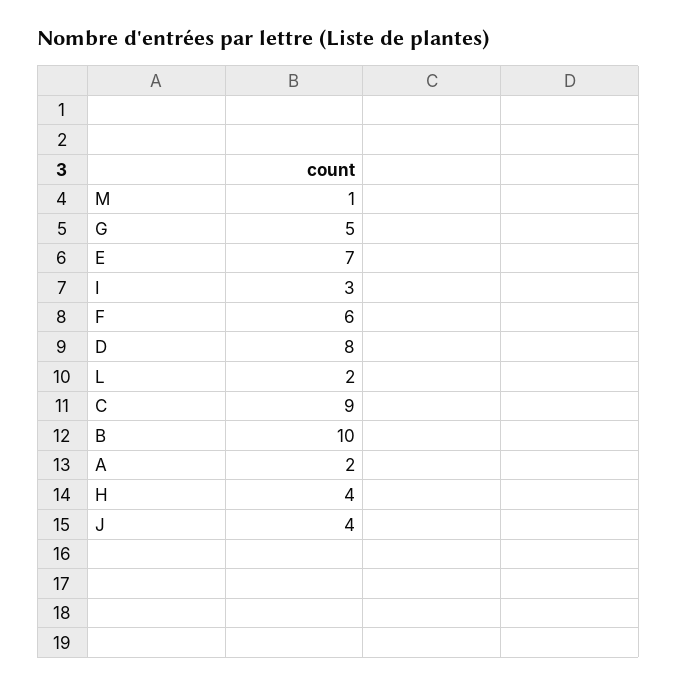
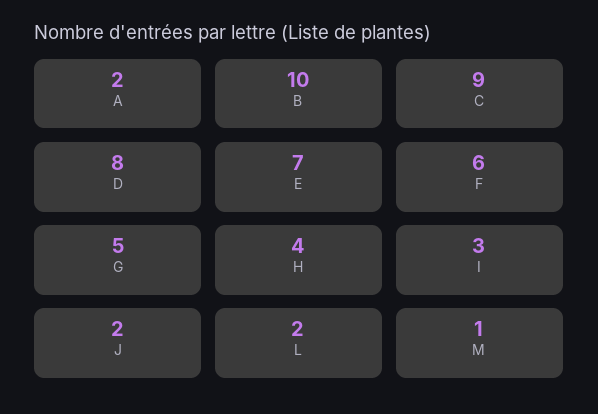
  {
    "M": 1,
    "G": 5,
    "E": 7,
    "I": 3,
    "F": 6,
    "D": 8,
    "L": 2,
    "C": 9,
    "B": 10,
    "A": 2,
    "H": 4,
-   "J": 4
+   "J": 2
  }

